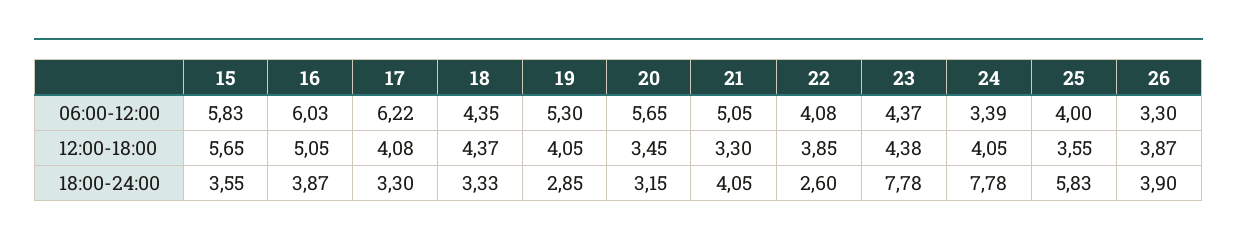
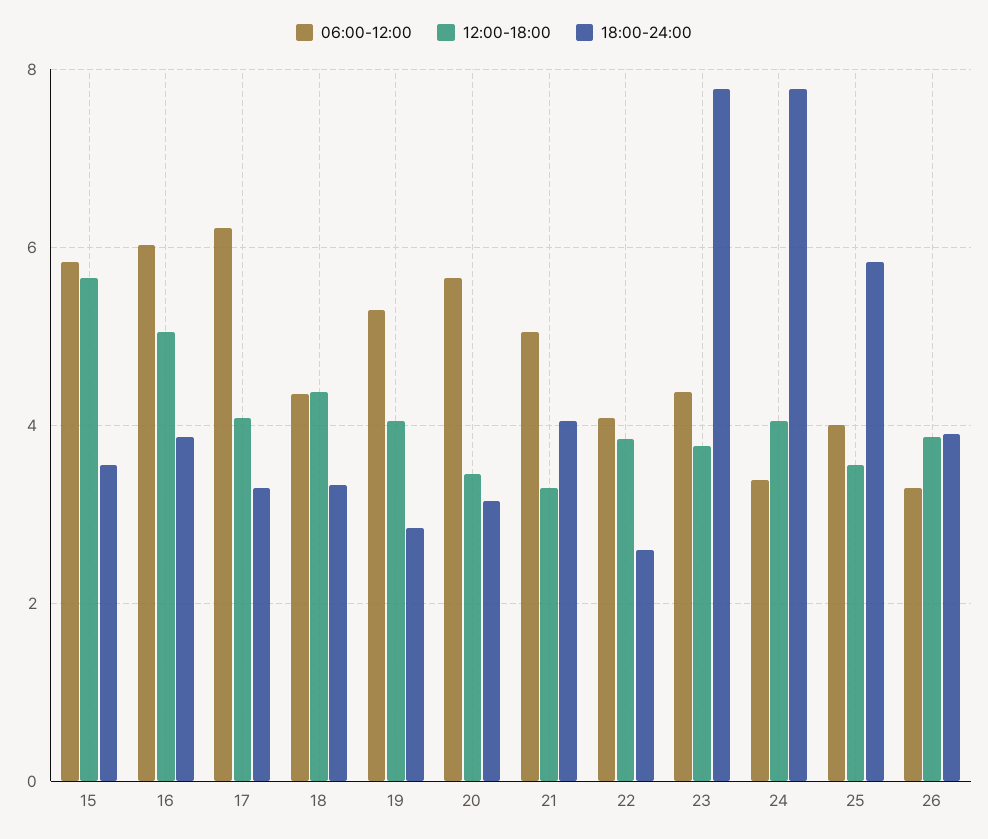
  {
    "06:00-12:00": {
      "15": 5.83,
      "16": 6.03,
      "17": 6.22,
      "18": 4.35,
      "19": 5.3,
      "20": 5.65,
      "21": 5.05,
      "22": 4.08,
      "23": 4.37,
      "24": 3.39,
      "25": 4,
      "26": 3.3
    },
    "12:00-18:00": {
      "15": 5.65,
      "16": 5.05,
      "17": 4.08,
      "18": 4.37,
      "19": 4.05,
      "20": 3.45,
      "21": 3.3,
      "22": 3.85,
-     "23": 4.38,
+     "23": 3.8,
      "24": 4.05,
      "25": 3.55,
      "26": 3.87
    },
    "18:00-24:00": {
      "15": 3.55,
      "16": 3.87,
      "17": 3.3,
      "18": 3.33,
      "19": 2.85,
      "20": 3.15,
      "21": 4.05,
      "22": 2.6,
      "23": 7.78,
      "24": 7.78,
      "25": 5.83,
      "26": 3.9
    }
  }

